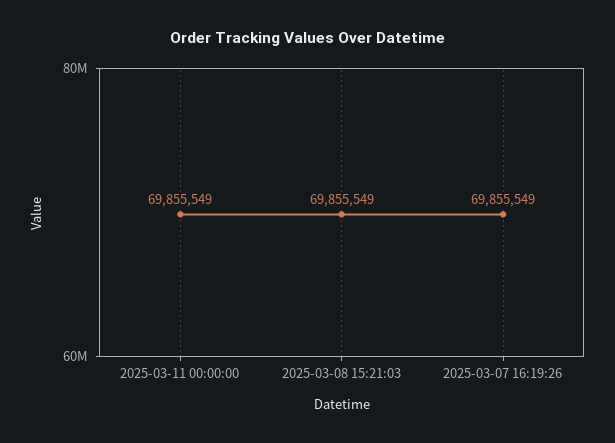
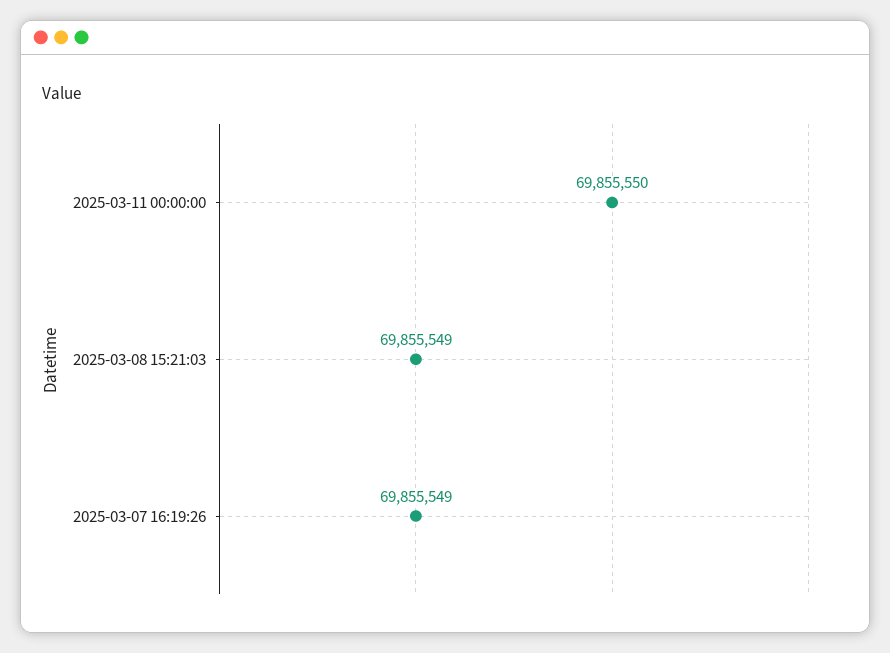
  {
-   "2025-03-11 00:00:00": 69855549,
+   "2025-03-11 00:00:00": 69855550,
    "2025-03-08 15:21:03": 69855549,
    "2025-03-07 16:19:26": 69855549
  }

